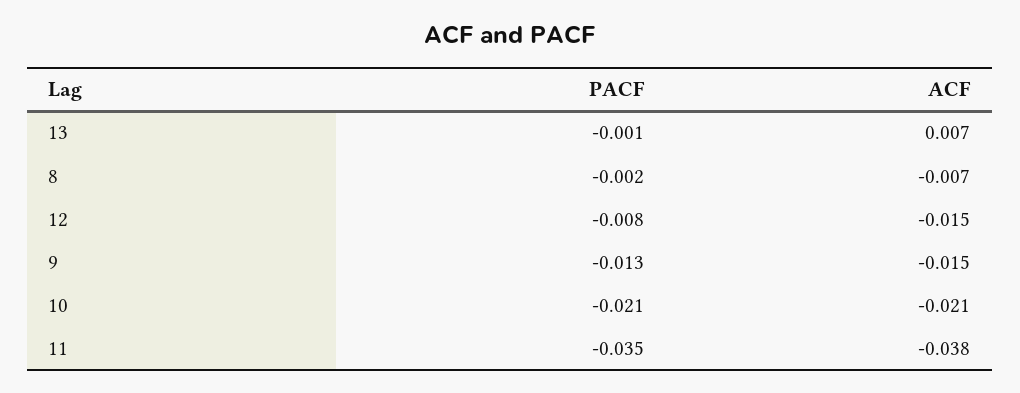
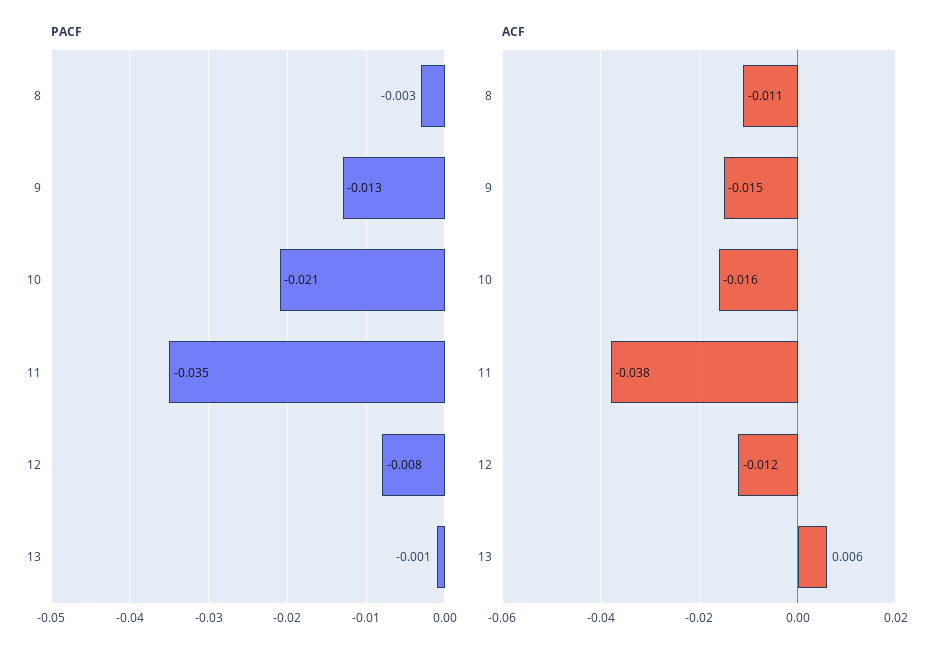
  {
    "PACF": {
      "13": -0.001,
-     "8": -0.002,
+     "8": -0.003,
      "12": -0.008,
      "9": -0.013,
      "10": -0.021,
      "11": -0.035
    },
    "ACF": {
-     "13": 0.007,
+     "13": 0.006,
-     "8": -0.007,
+     "8": -0.011,
-     "12": -0.015,
+     "12": -0.012,
      "9": -0.015,
-     "10": -0.021,
+     "10": -0.016,
      "11": -0.038
    }
  }

